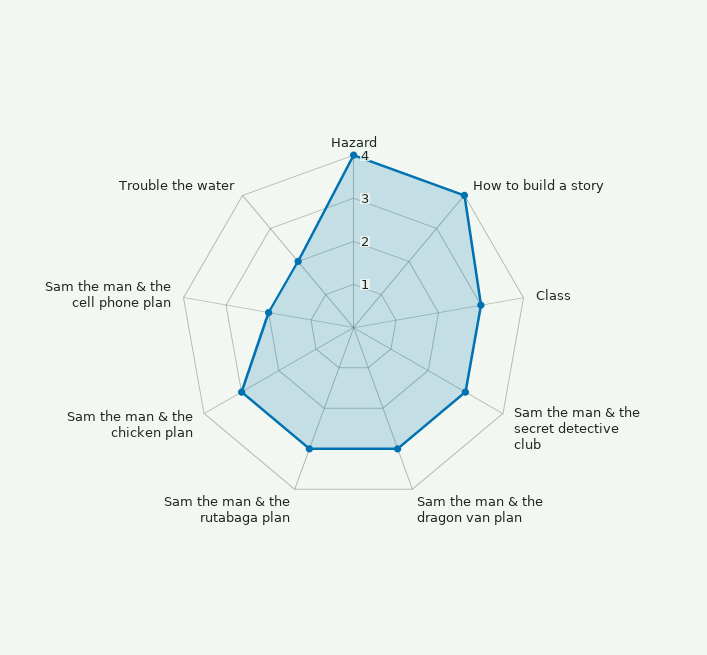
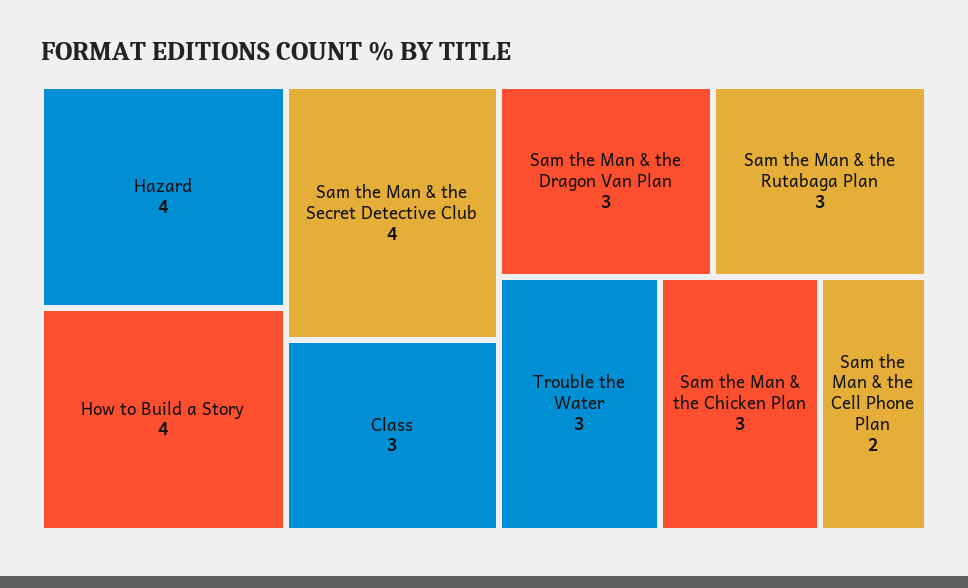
  {
    "Hazard": 4,
    "How to build a story": 4,
    "Class": 3,
-   "Sam the man & the secret detective club": 3,
+   "Sam the man & the secret detective club": 4,
    "Sam the man & the dragon van plan": 3,
    "Sam the man & the rutabaga plan": 3,
    "Sam the man & the chicken plan": 3,
    "Sam the man & the cell phone plan": 2,
-   "Trouble the water": 2
+   "Trouble the water": 3
  }

